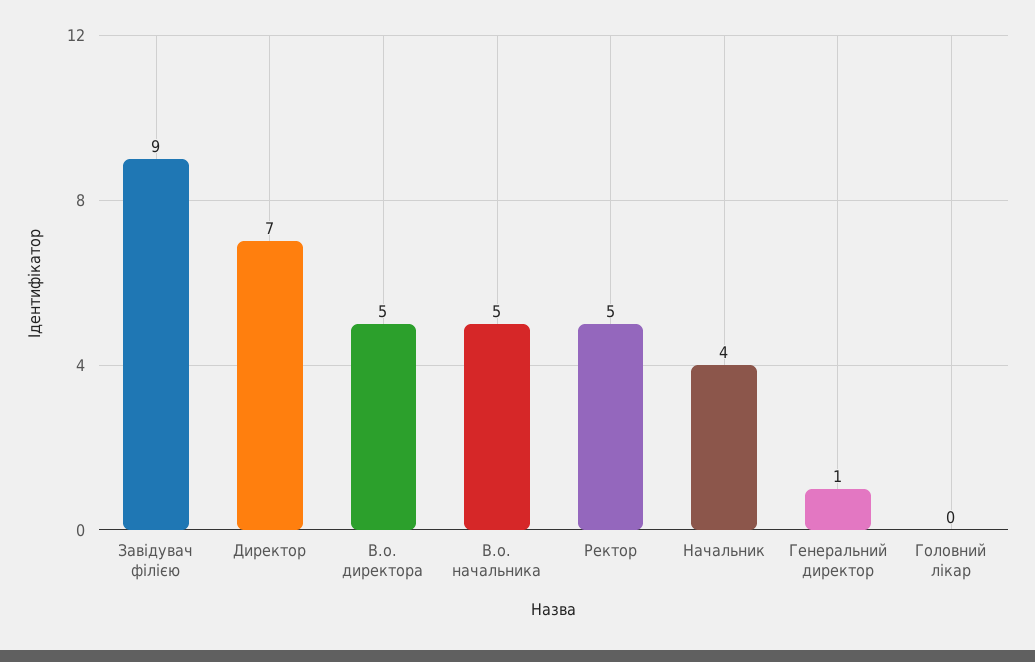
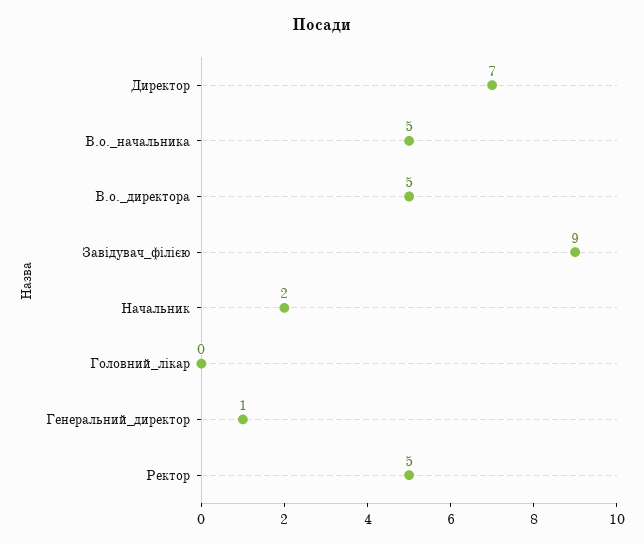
  {
    "Завідувач філією": 9,
    "Директор": 7,
    "В.о. директора": 5,
    "В.о. начальника": 5,
    "Ректор": 5,
-   "Начальник": 4,
+   "Начальник": 2,
    "Генеральний директор": 1,
    "Головний лікар": 0
  }

